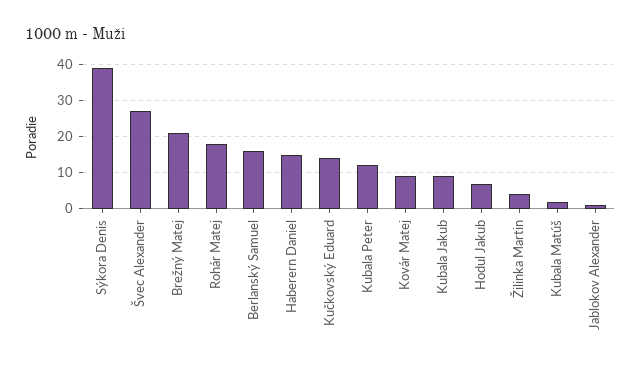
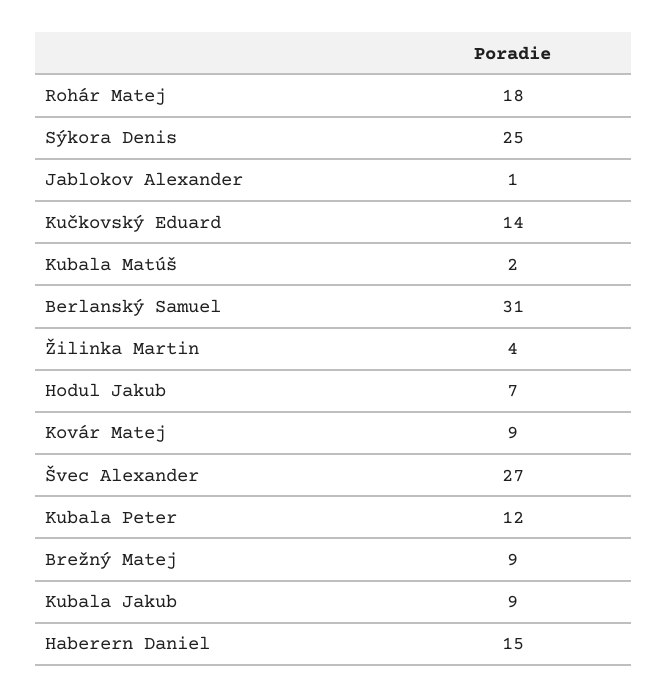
  {
-   "Sýkora Denis": 40,
+   "Sýkora Denis": 25,
    "Švec Alexander": 27,
-   "Brežný Matej": 20,
+   "Brežný Matej": 9,
    "Rohár Matej": 18,
-   "Berlanský Samuel": 15,
+   "Berlanský Samuel": 31,
    "Haberern Daniel": 15,
    "Kučkovský Eduard": 14,
    "Kubala Peter": 12,
    "Kovár Matej": 9,
    "Kubala Jakub": 9,
    "Hodul Jakub": 7,
    "Žilinka Martin": 4,
    "Kubala Matúš": 2,
    "Jablokov Alexander": 1
  }

